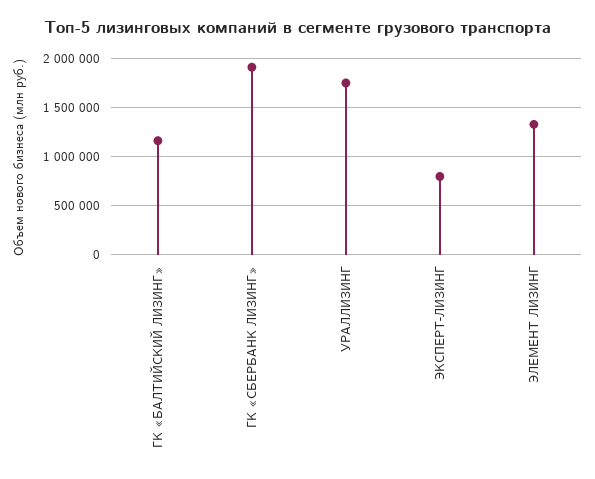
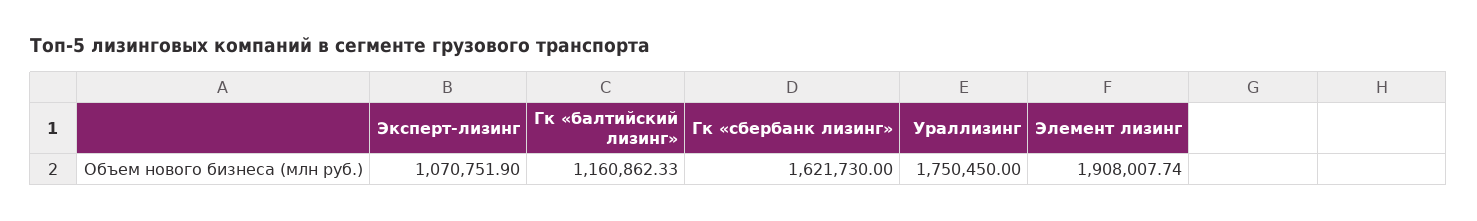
  {
    "ГК «БАЛТИЙСКИЙ ЛИЗИНГ»": 1160862.33,
-   "ГК «СБЕРБАНК ЛИЗИНГ»": 1900000,
+   "ГК «СБЕРБАНК ЛИЗИНГ»": 1621730,
    "УРАЛЛИЗИНГ": 1750450,
-   "ЭКСПЕРТ-ЛИЗИНГ": 800000,
+   "ЭКСПЕРТ-ЛИЗИНГ": 1070751.9,
-   "ЭЛЕМЕНТ ЛИЗИНГ": 1300000
+   "ЭЛЕМЕНТ ЛИЗИНГ": 1908007.74
  }

